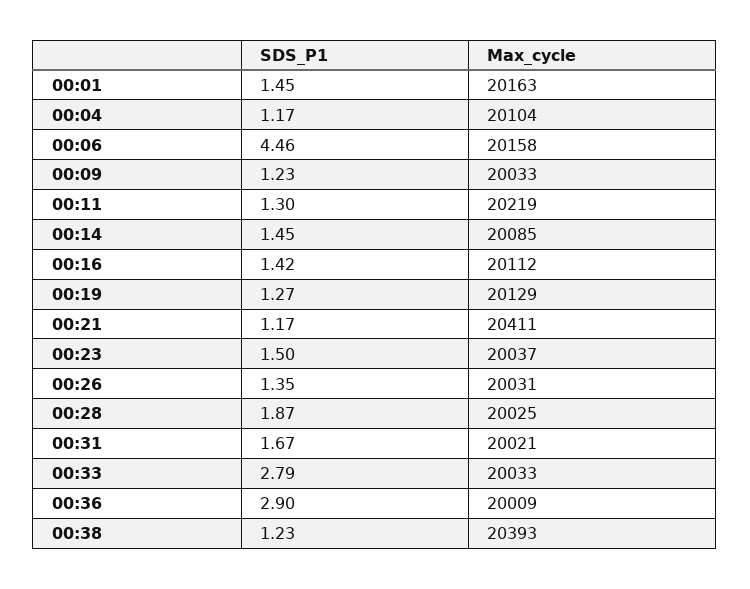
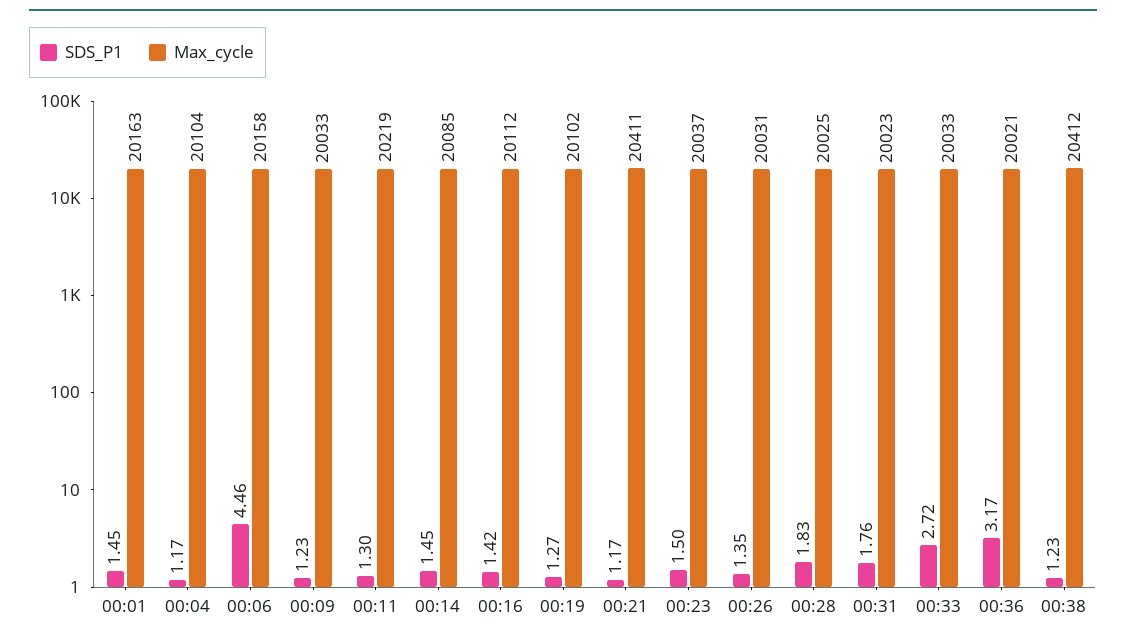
  {
    "SDS_P1": {
      "00:01": 1.45,
      "00:04": 1.17,
      "00:06": 4.46,
      "00:09": 1.23,
      "00:11": 1.3,
      "00:14": 1.45,
      "00:16": 1.42,
      "00:19": 1.27,
      "00:21": 1.17,
      "00:23": 1.5,
      "00:26": 1.35,
-     "00:28": 1.87,
+     "00:28": 1.83,
-     "00:31": 1.67,
+     "00:31": 1.76,
-     "00:33": 2.79,
+     "00:33": 2.72,
-     "00:36": 2.9,
+     "00:36": 3.17,
      "00:38": 1.23
    },
    "Max_cycle": {
      "00:01": 20163,
      "00:04": 20104,
      "00:06": 20158,
      "00:09": 20033,
      "00:11": 20219,
      "00:14": 20085,
      "00:16": 20112,
-     "00:19": 20129,
+     "00:19": 20102,
      "00:21": 20411,
      "00:23": 20037,
      "00:26": 20031,
      "00:28": 20025,
-     "00:31": 20021,
+     "00:31": 20023,
      "00:33": 20033,
-     "00:36": 20009,
+     "00:36": 20021,
-     "00:38": 20393
+     "00:38": 20412
    }
  }

